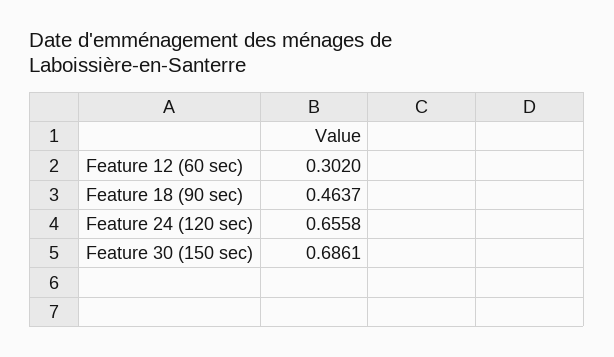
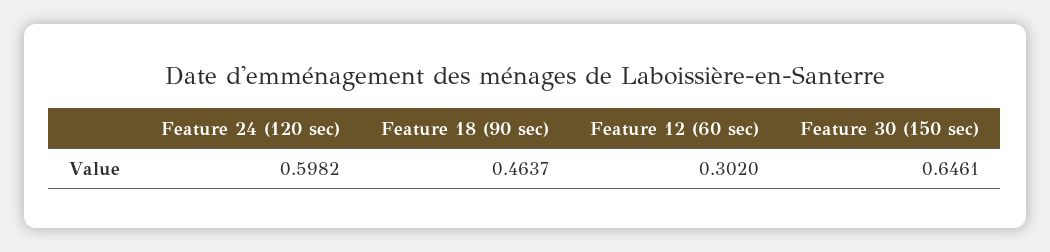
  {
    "Feature 12 (60 sec)": 0.302,
    "Feature 18 (90 sec)": 0.4637,
-   "Feature 24 (120 sec)": 0.6558,
+   "Feature 24 (120 sec)": 0.5982,
-   "Feature 30 (150 sec)": 0.6861
+   "Feature 30 (150 sec)": 0.6461
  }

